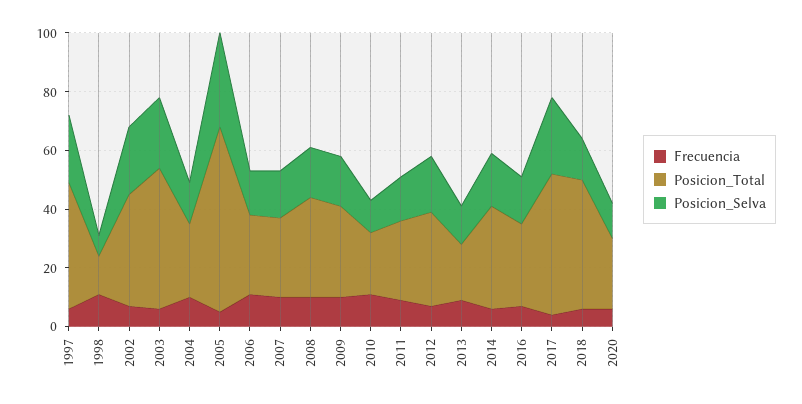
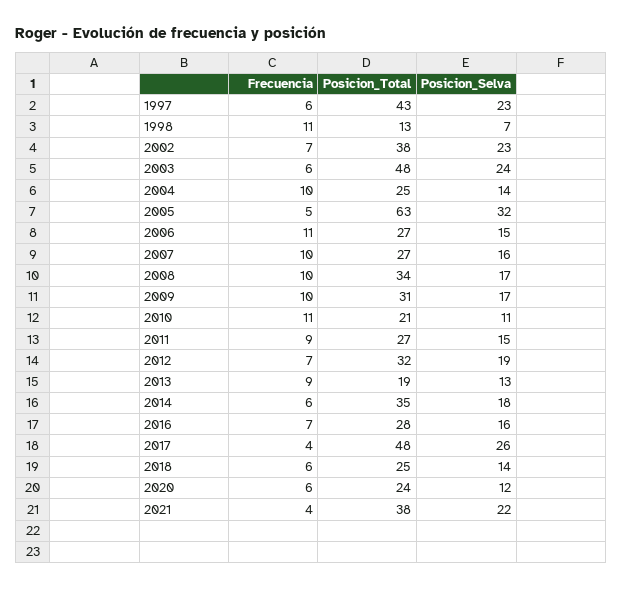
  {
    "Frecuencia": {
      "1997": 6,
      "1998": 11,
      "2002": 7,
      "2003": 6,
      "2004": 10,
      "2005": 5,
      "2006": 11,
      "2007": 10,
      "2008": 10,
      "2009": 10,
      "2010": 11,
      "2011": 9,
      "2012": 7,
      "2013": 9,
      "2014": 6,
      "2016": 7,
      "2017": 4,
      "2018": 6,
-     "2020": 6
+     "2020": 6,
+     "2021": 4
    },
    "Posicion_Total": {
      "1997": 43,
      "1998": 13,
      "2002": 38,
      "2003": 48,
      "2004": 25,
      "2005": 63,
      "2006": 27,
      "2007": 27,
      "2008": 34,
      "2009": 31,
      "2010": 21,
      "2011": 27,
      "2012": 32,
      "2013": 19,
      "2014": 35,
      "2016": 28,
      "2017": 48,
-     "2018": 45,
+     "2018": 25,
-     "2020": 24
+     "2020": 24,
+     "2021": 38
    },
    "Posicion_Selva": {
      "1997": 23,
      "1998": 7,
      "2002": 23,
      "2003": 24,
      "2004": 14,
      "2005": 32,
      "2006": 15,
      "2007": 16,
      "2008": 17,
      "2009": 17,
      "2010": 11,
      "2011": 15,
      "2012": 19,
      "2013": 13,
      "2014": 18,
      "2016": 16,
      "2017": 26,
      "2018": 14,
-     "2020": 12
+     "2020": 12,
+     "2021": 22
    }
  }

